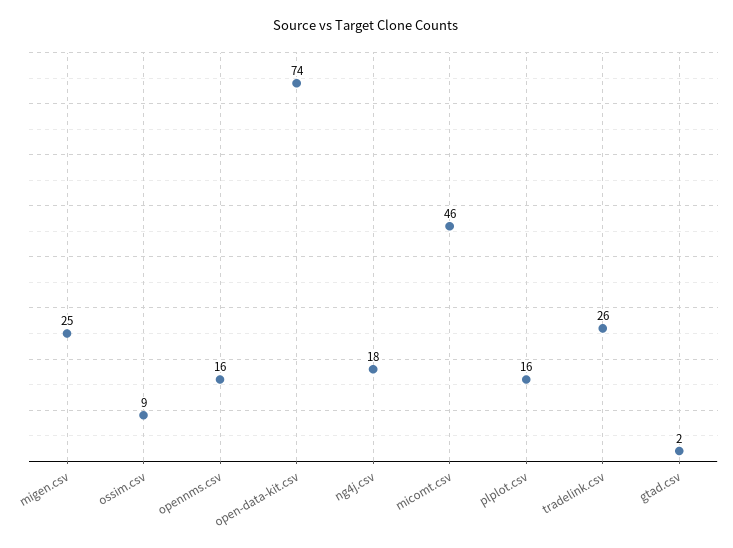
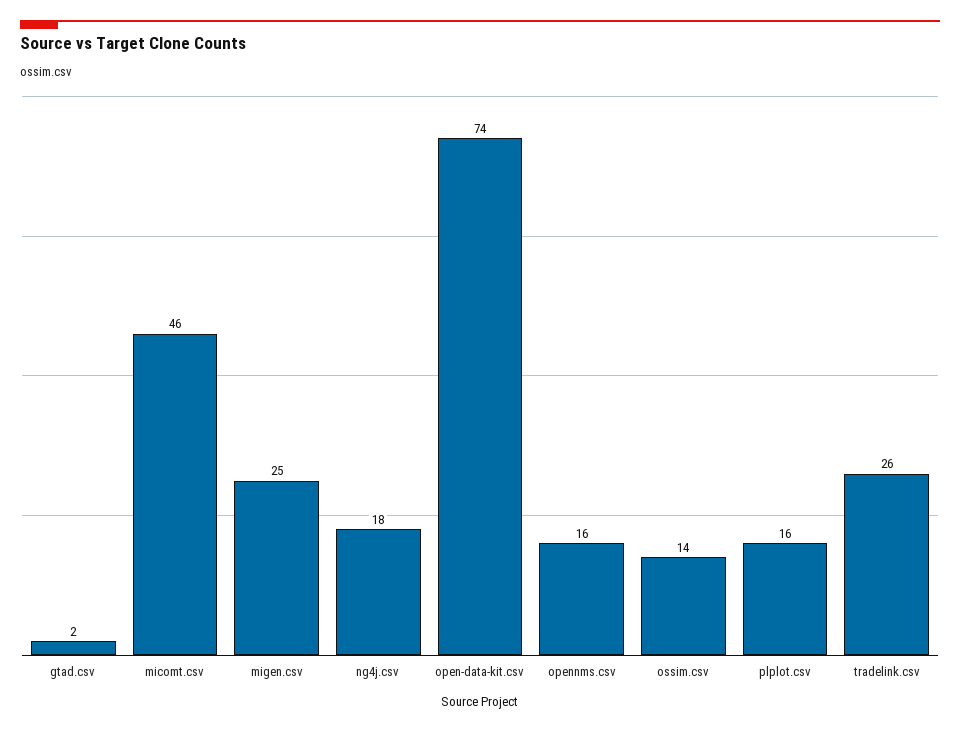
  {
    "migen.csv": 25,
-   "ossim.csv": 9,
+   "ossim.csv": 14,
    "opennms.csv": 16,
    "open-data-kit.csv": 74,
    "ng4j.csv": 18,
    "micomt.csv": 46,
    "plplot.csv": 16,
    "tradelink.csv": 26,
    "gtad.csv": 2
  }

